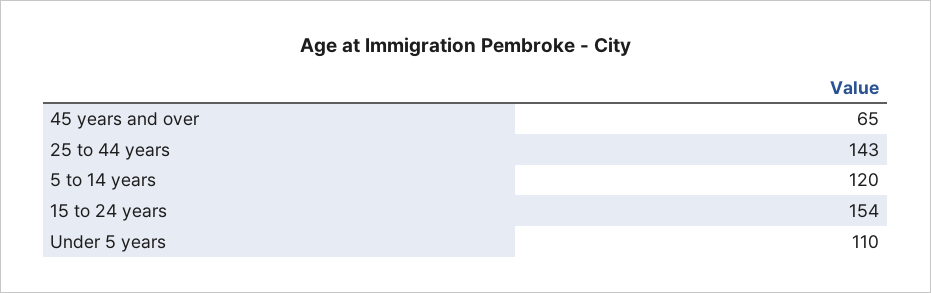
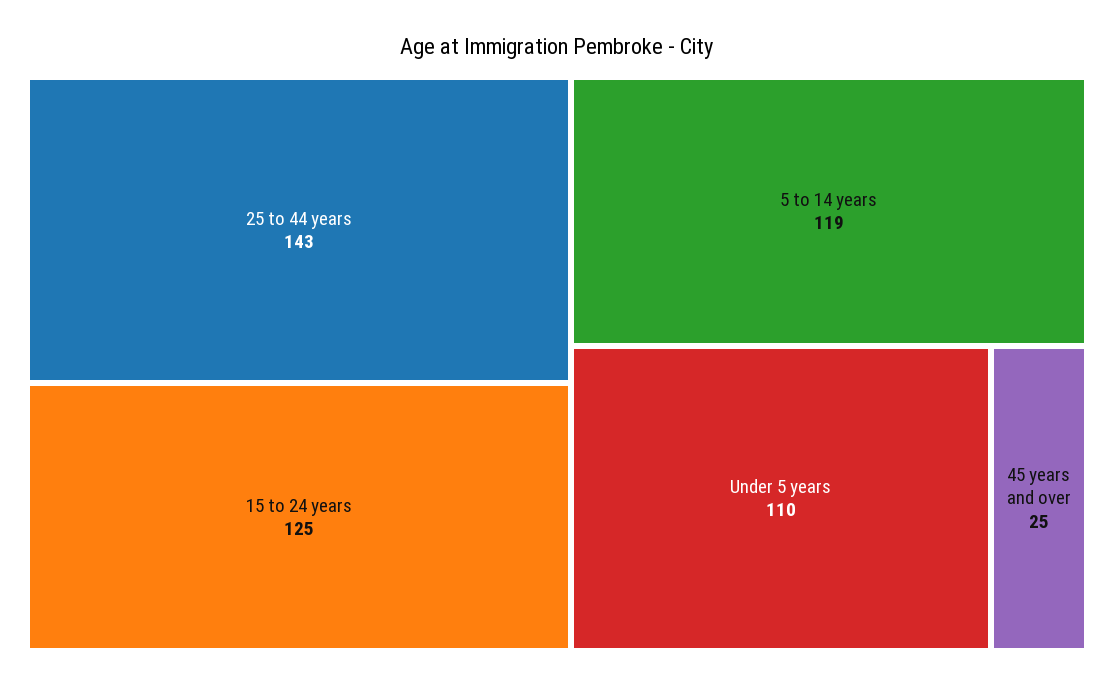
  {
-   "45 years and over": 65,
+   "45 years and over": 25,
    "25 to 44 years": 143,
-   "5 to 14 years": 120,
+   "5 to 14 years": 119,
-   "15 to 24 years": 154,
+   "15 to 24 years": 125,
    "Under 5 years": 110
  }

